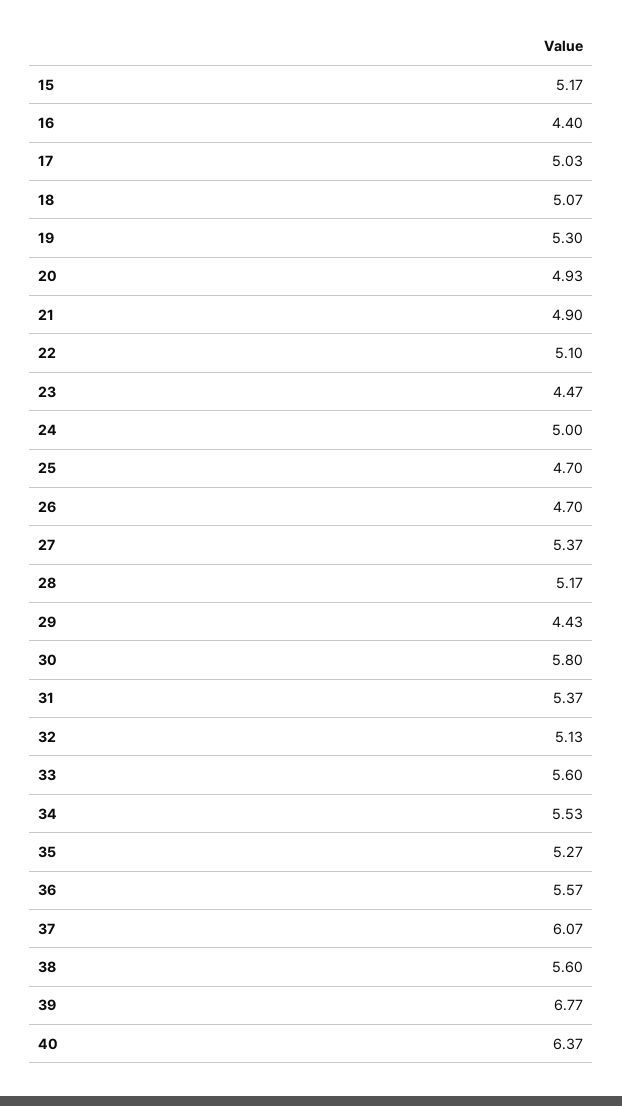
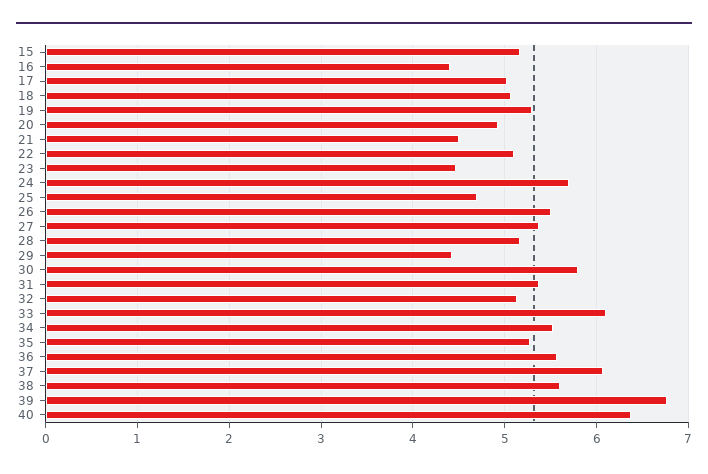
  {
    "15": 5.17,
    "16": 4.4,
    "17": 5.03,
    "18": 5.07,
    "19": 5.3,
    "20": 4.93,
-   "21": 4.9,
+   "21": 4.5,
    "22": 5.1,
    "23": 4.47,
-   "24": 5,
+   "24": 5.7,
    "25": 4.7,
-   "26": 4.7,
+   "26": 5.5,
    "27": 5.37,
    "28": 5.17,
    "29": 4.43,
    "30": 5.8,
    "31": 5.37,
    "32": 5.13,
-   "33": 5.6,
+   "33": 6.1,
    "34": 5.53,
    "35": 5.27,
    "36": 5.57,
    "37": 6.07,
    "38": 5.6,
    "39": 6.77,
    "40": 6.37
  }

